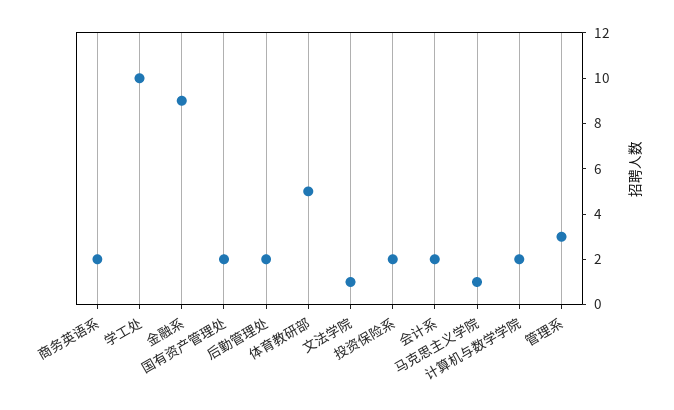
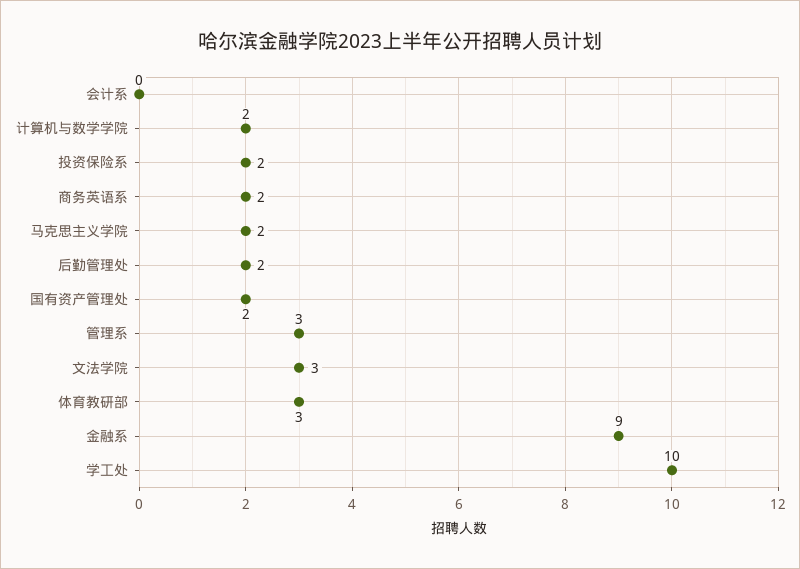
  {
    "商务英语系": 2,
    "学工处": 10,
    "金融系": 9,
    "国有资产管理处": 2,
    "后勤管理处": 2,
-   "体育教研部": 5,
+   "体育教研部": 3,
-   "文法学院": 1,
+   "文法学院": 3,
    "投资保险系": 2,
-   "会计系": 2,
+   "会计系": 0,
-   "马克思主义学院": 1,
+   "马克思主义学院": 2,
    "计算机与数学学院": 2,
    "管理系": 3
  }

